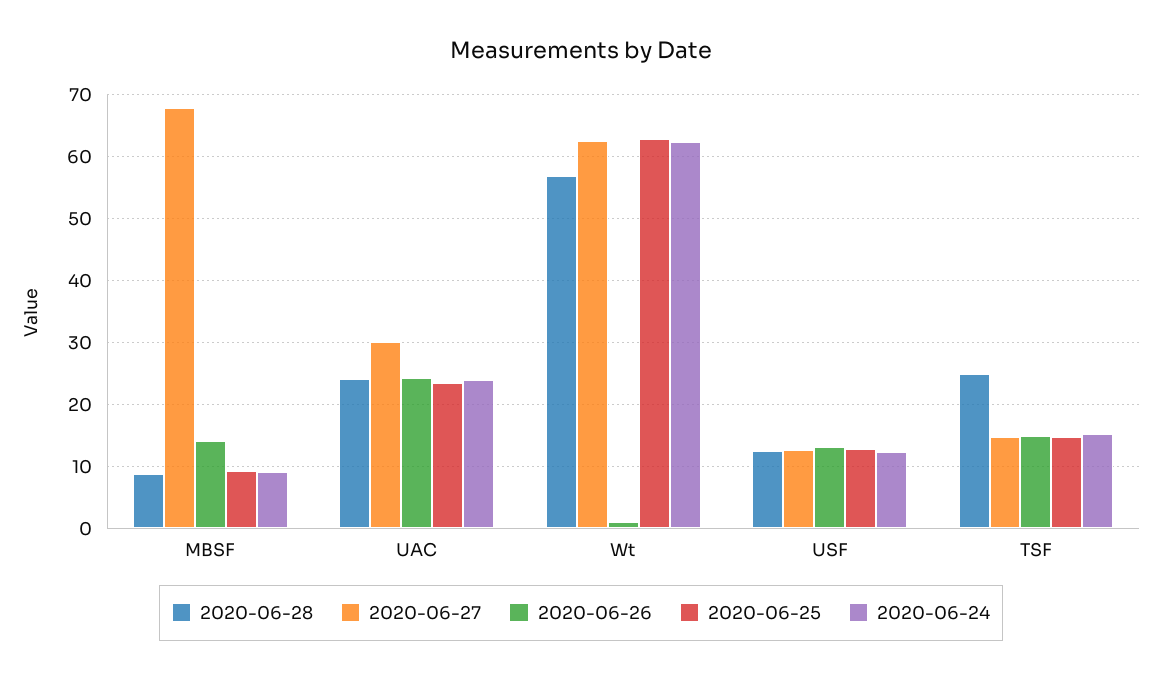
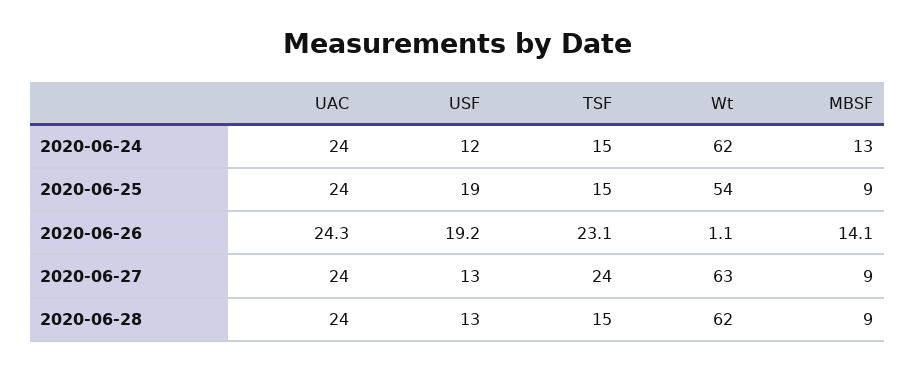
  {
    "2020-06-28": {
      "MBSF": 9,
      "UAC": 24,
-     "Wt": 57,
+     "Wt": 62,
      "USF": 13,
-     "TSF": 25
+     "TSF": 15
    },
    "2020-06-27": {
-     "MBSF": 68,
+     "MBSF": 9,
-     "UAC": 30,
+     "UAC": 24,
      "Wt": 63,
      "USF": 13,
-     "TSF": 15
+     "TSF": 24
    },
    "2020-06-26": {
      "MBSF": 14.1,
      "UAC": 24.3,
      "Wt": 1.1,
-     "USF": 13,
+     "USF": 19.2,
-     "TSF": 15
+     "TSF": 23.1
    },
    "2020-06-25": {
      "MBSF": 9,
      "UAC": 24,
-     "Wt": 63,
+     "Wt": 54,
-     "USF": 13,
+     "USF": 19,
      "TSF": 15
    },
    "2020-06-24": {
-     "MBSF": 9,
+     "MBSF": 13,
      "UAC": 24,
      "Wt": 62,
      "USF": 12,
      "TSF": 15
    }
  }

